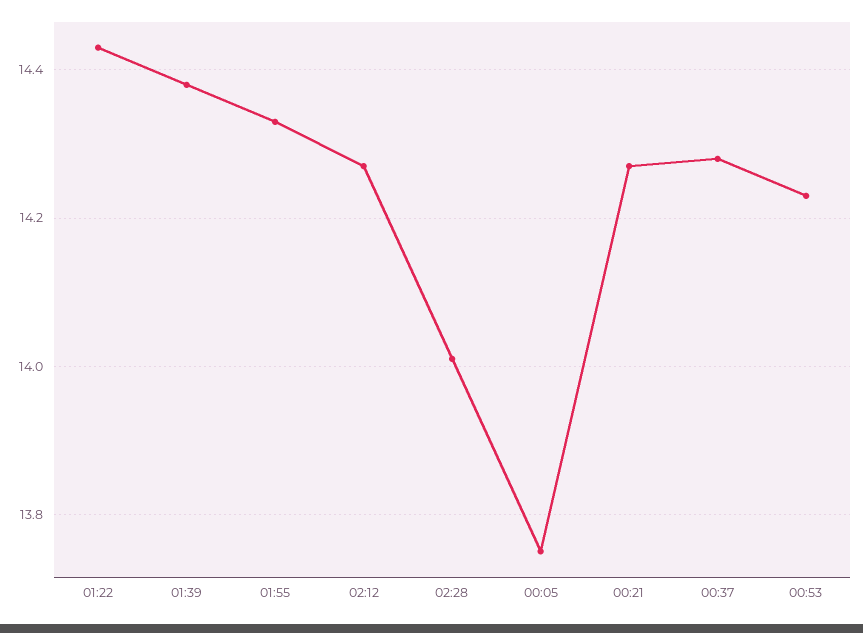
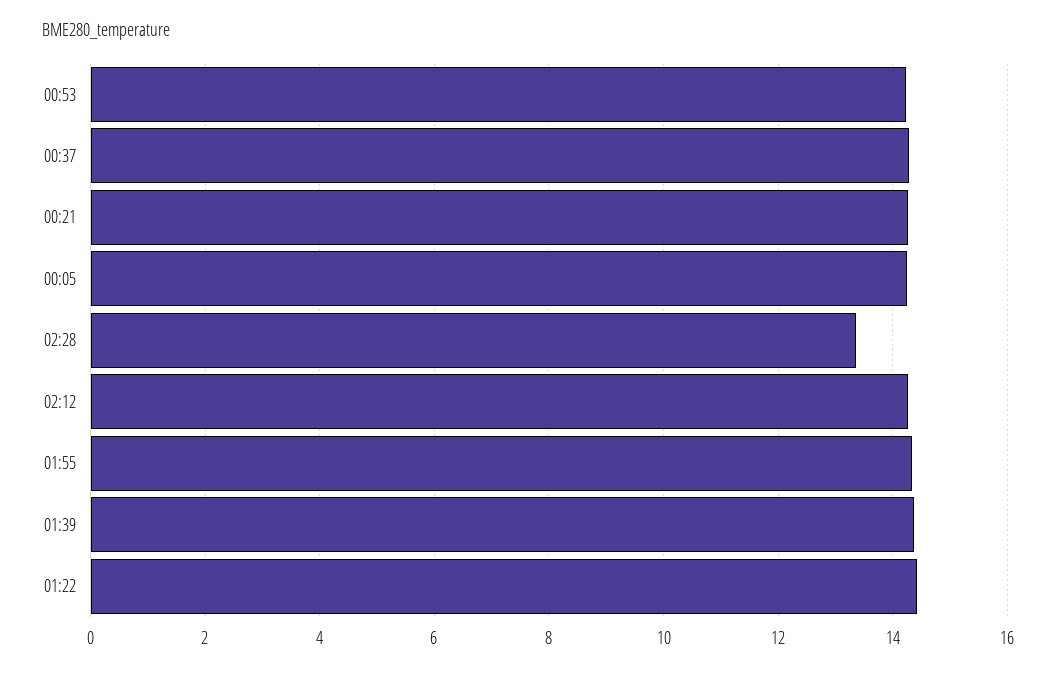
  {
    "01:22": 14.45,
    "01:39": 14.4,
    "01:55": 14.35,
    "02:12": 14.25,
-   "02:28": 14,
+   "02:28": 13.4,
-   "00:05": 13.75,
+   "00:05": 14.2,
    "00:21": 14.25,
    "00:37": 14.3,
    "00:53": 14.25
  }

